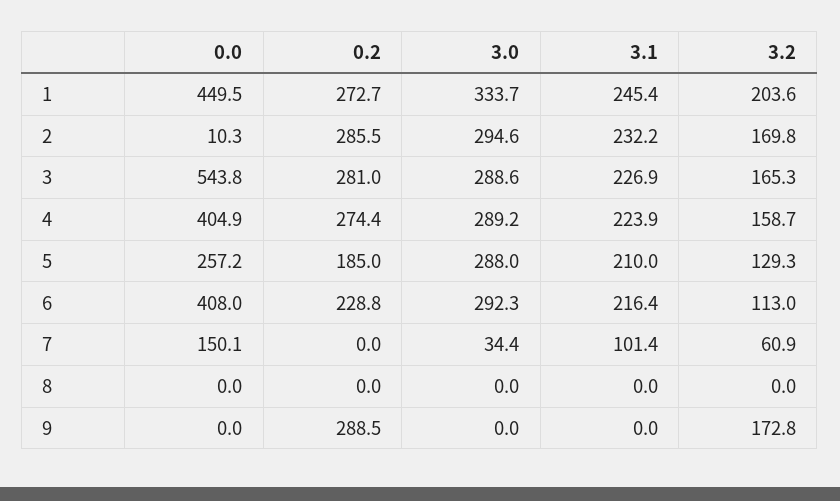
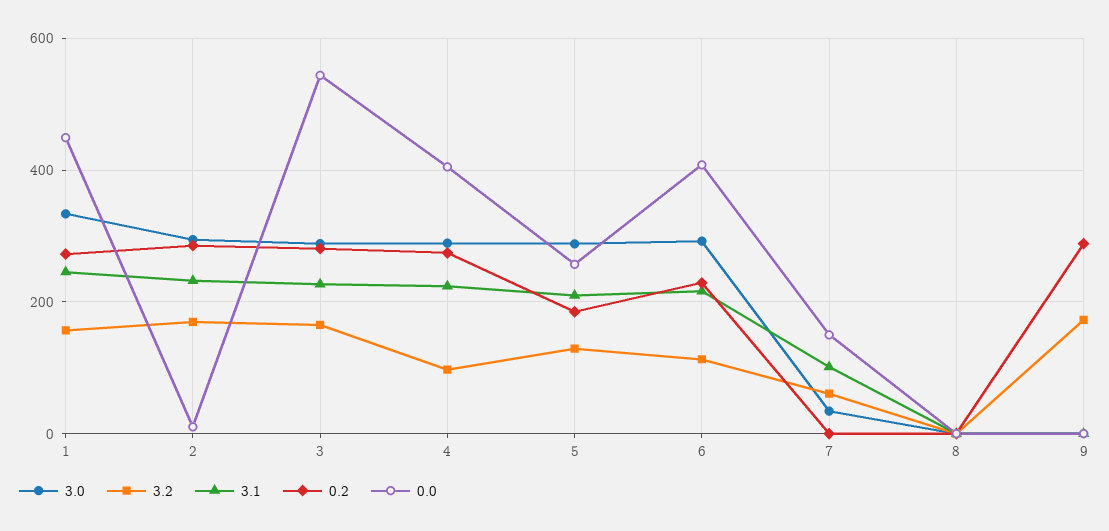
  {
    "0.0": {
      "1": 449.5,
      "2": 10.3,
      "3": 543.8,
      "4": 404.9,
      "5": 257.2,
      "6": 408,
      "7": 150.1,
      "8": 0,
      "9": 0
    },
    "0.2": {
      "1": 272.7,
      "2": 285.5,
      "3": 281,
      "4": 274.4,
      "5": 185,
      "6": 228.8,
      "7": 0,
      "8": 0,
      "9": 288.5
    },
    "3.0": {
      "1": 333.7,
      "2": 294.6,
      "3": 288.6,
      "4": 289.2,
      "5": 288,
      "6": 292.3,
      "7": 34.4,
      "8": 0,
      "9": 0
    },
    "3.1": {
      "1": 245.4,
      "2": 232.2,
      "3": 226.9,
      "4": 223.9,
      "5": 210,
      "6": 216.4,
      "7": 101.4,
      "8": 0,
      "9": 0
    },
    "3.2": {
-     "1": 203.6,
+     "1": 160,
      "2": 169.8,
      "3": 165.3,
-     "4": 158.7,
+     "4": 100,
      "5": 129.3,
      "6": 113,
      "7": 60.9,
      "8": 0,
      "9": 172.8
    }
  }

